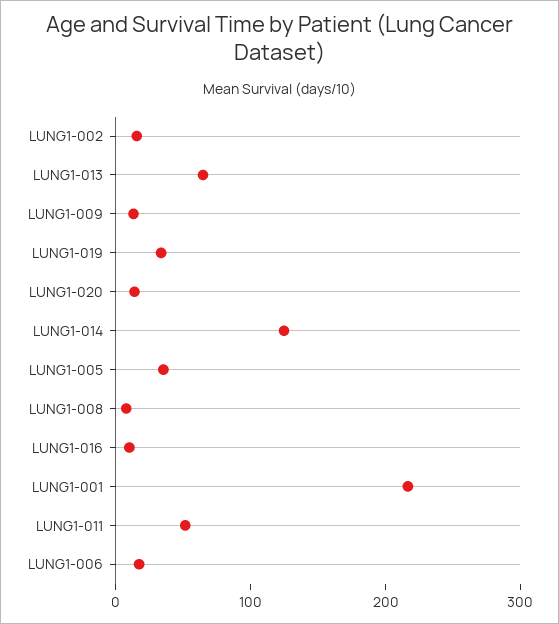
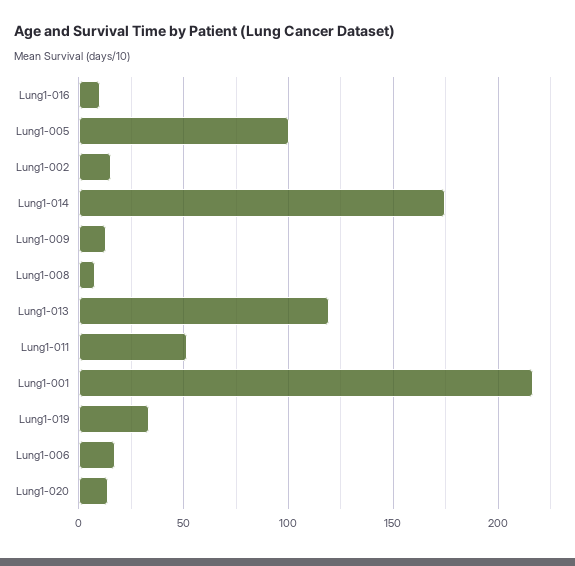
  {
    "LUNG1-002": 15,
-   "LUNG1-013": 60,
+   "LUNG1-013": 120,
    "LUNG1-009": 15,
    "LUNG1-019": 35,
    "LUNG1-020": 15,
-   "LUNG1-014": 120,
+   "LUNG1-014": 175,
-   "LUNG1-005": 40,
+   "LUNG1-005": 100,
    "LUNG1-008": 10,
    "LUNG1-016": 10,
    "LUNG1-001": 215,
    "LUNG1-011": 50,
    "LUNG1-006": 15
  }

